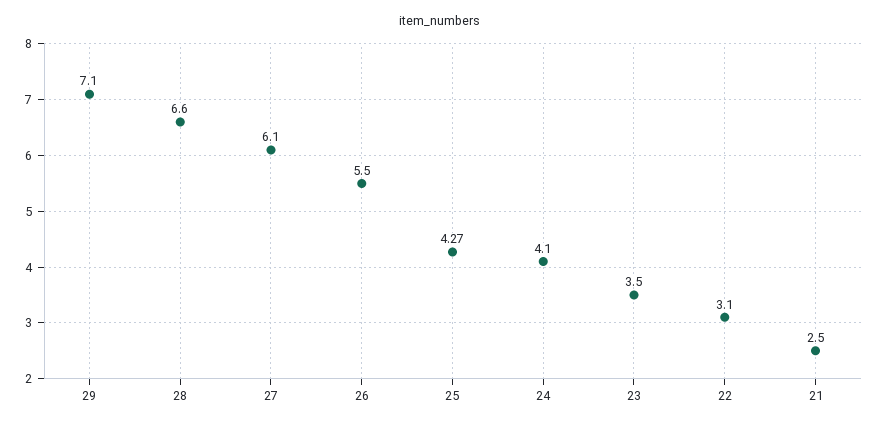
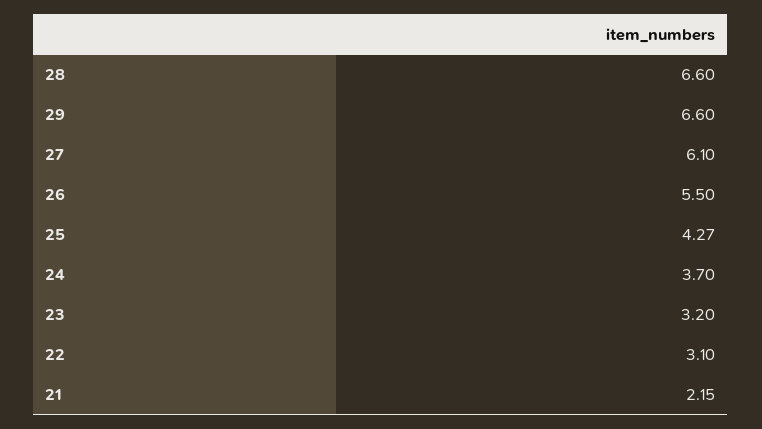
  {
-   "29": 7.1,
+   "29": 6.6,
    "28": 6.6,
    "27": 6.1,
    "26": 5.5,
    "25": 4.27,
-   "24": 4.1,
+   "24": 3.7,
-   "23": 3.5,
+   "23": 3.2,
    "22": 3.1,
-   "21": 2.5
+   "21": 2.15
  }

